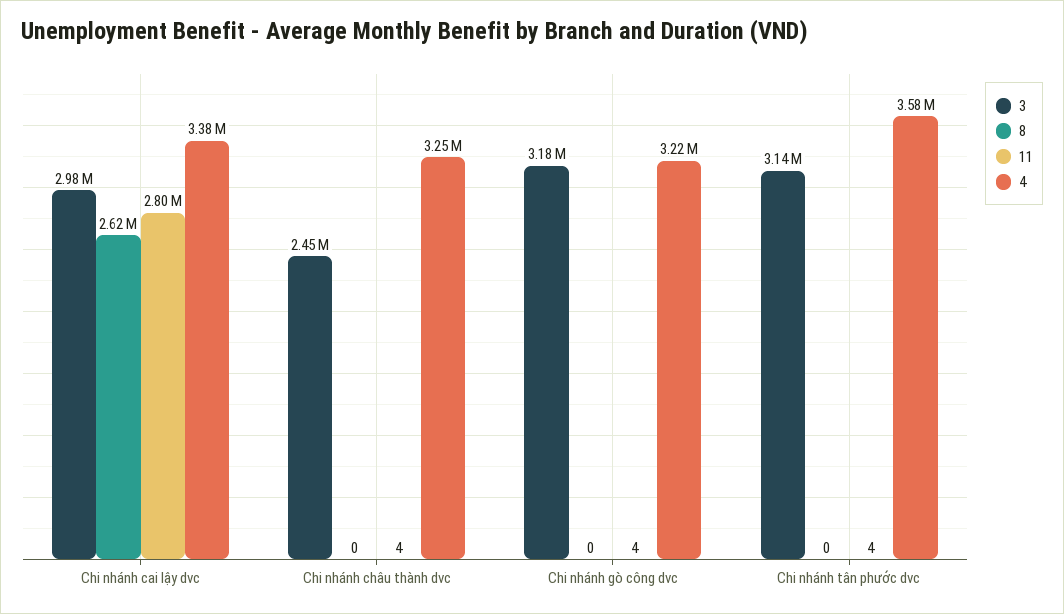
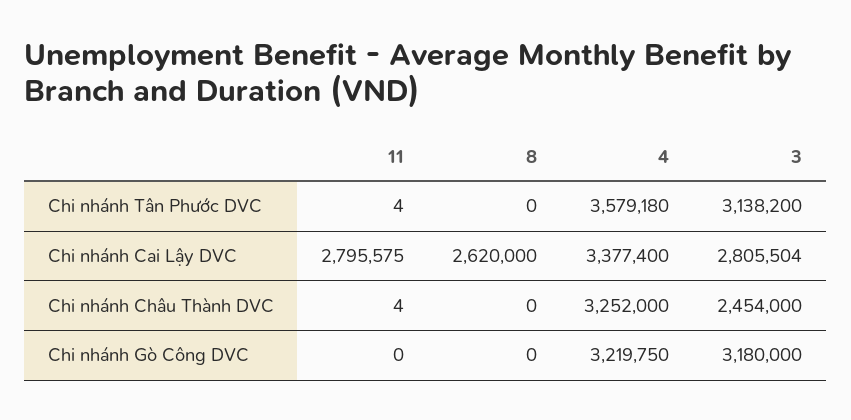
  {
    "3": {
-     "Chi nhánh cai lậy dvc": 2980000,
+     "Chi nhánh cai lậy dvc": 2805504,
      "Chi nhánh châu thành dvc": 2454000,
      "Chi nhánh gò công dvc": 3180000,
      "Chi nhánh tân phước dvc": 3138200
    },
    "8": {
      "Chi nhánh cai lậy dvc": 2620000,
      "Chi nhánh châu thành dvc": 0,
      "Chi nhánh gò công dvc": 0,
      "Chi nhánh tân phước dvc": 0
    },
    "11": {
      "Chi nhánh cai lậy dvc": 2795575,
      "Chi nhánh châu thành dvc": 4,
-     "Chi nhánh gò công dvc": 4,
+     "Chi nhánh gò công dvc": 0,
      "Chi nhánh tân phước dvc": 4
    },
    "4": {
      "Chi nhánh cai lậy dvc": 3377400,
      "Chi nhánh châu thành dvc": 3252000,
      "Chi nhánh gò công dvc": 3219750,
      "Chi nhánh tân phước dvc": 3579180
    }
  }

